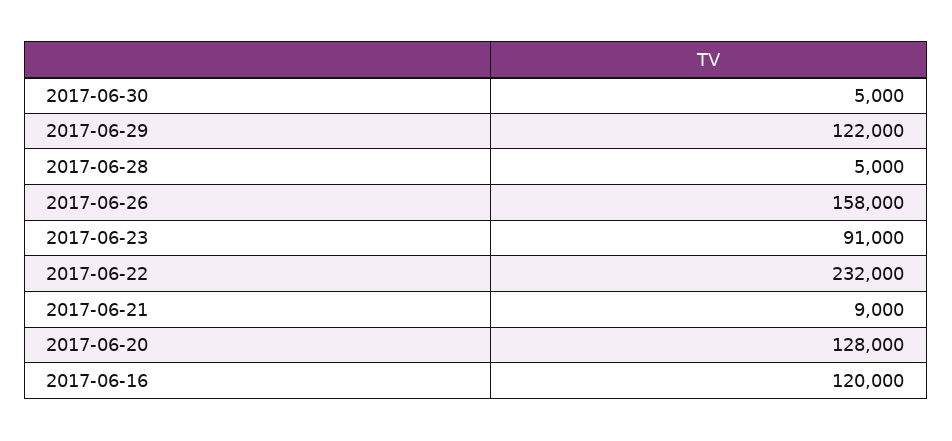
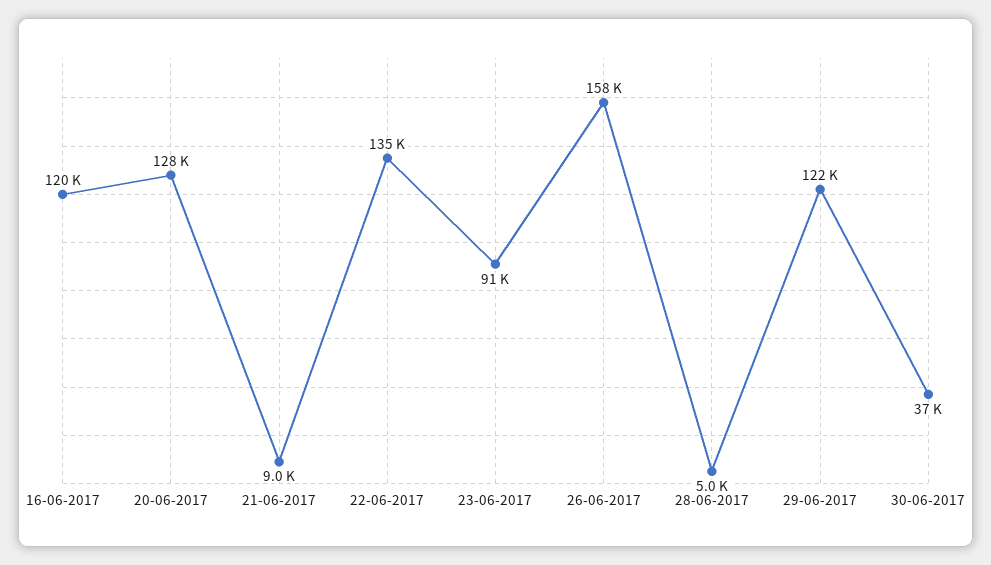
  {
-   "2017-06-30": 5000,
+   "2017-06-30": 37000,
    "2017-06-29": 122000,
    "2017-06-28": 5000,
    "2017-06-26": 158000,
    "2017-06-23": 91000,
-   "2017-06-22": 232000,
+   "2017-06-22": 135000,
    "2017-06-21": 9000,
    "2017-06-20": 128000,
    "2017-06-16": 120000
  }

